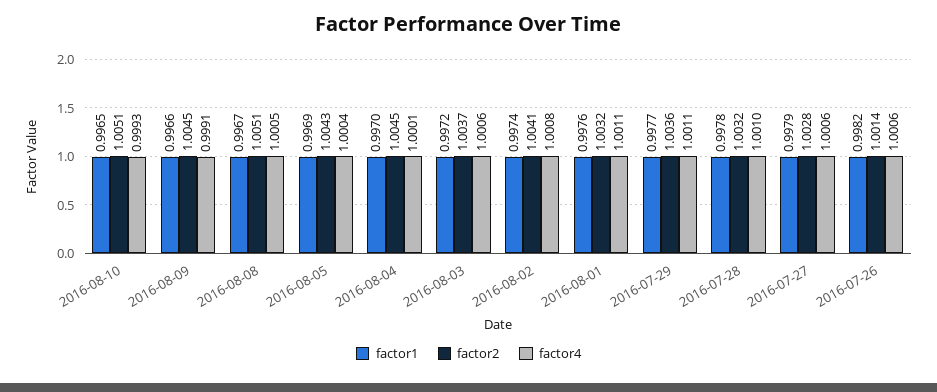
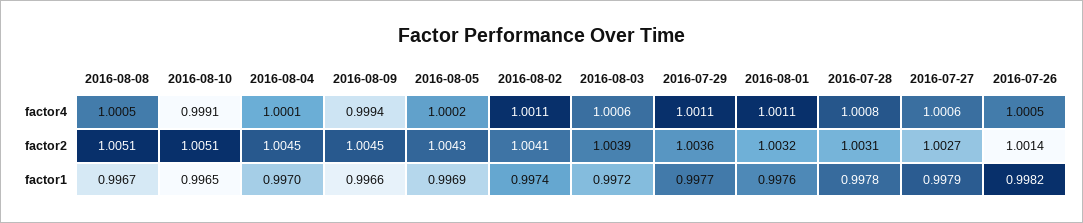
  {
    "factor1": {
      "2016-08-10": 0.9965,
      "2016-08-09": 0.9966,
      "2016-08-08": 0.9967,
      "2016-08-05": 0.9969,
      "2016-08-04": 0.997,
      "2016-08-03": 0.9972,
      "2016-08-02": 0.9974,
      "2016-08-01": 0.9976,
      "2016-07-29": 0.9977,
      "2016-07-28": 0.9978,
      "2016-07-27": 0.9979,
      "2016-07-26": 0.9982
    },
    "factor2": {
      "2016-08-10": 1.0051,
      "2016-08-09": 1.0045,
      "2016-08-08": 1.0051,
      "2016-08-05": 1.0043,
      "2016-08-04": 1.0045,
-     "2016-08-03": 1.0037,
+     "2016-08-03": 1.0039,
      "2016-08-02": 1.0041,
      "2016-08-01": 1.0032,
      "2016-07-29": 1.0036,
-     "2016-07-28": 1.0032,
+     "2016-07-28": 1.0031,
-     "2016-07-27": 1.0028,
+     "2016-07-27": 1.0027,
      "2016-07-26": 1.0014
    },
    "factor4": {
-     "2016-08-10": 0.9993,
+     "2016-08-10": 0.9991,
-     "2016-08-09": 0.9991,
+     "2016-08-09": 0.9994,
      "2016-08-08": 1.0005,
-     "2016-08-05": 1.0004,
+     "2016-08-05": 1.0002,
      "2016-08-04": 1.0001,
      "2016-08-03": 1.0006,
-     "2016-08-02": 1.0008,
+     "2016-08-02": 1.0011,
      "2016-08-01": 1.0011,
      "2016-07-29": 1.0011,
-     "2016-07-28": 1.001,
+     "2016-07-28": 1.0008,
      "2016-07-27": 1.0006,
-     "2016-07-26": 1.0006
+     "2016-07-26": 1.0005
    }
  }

